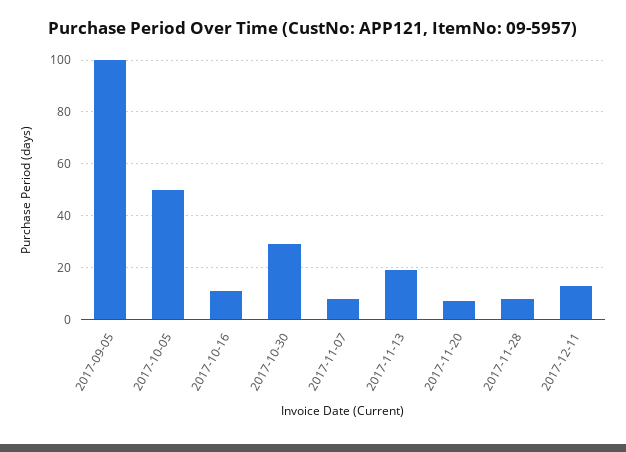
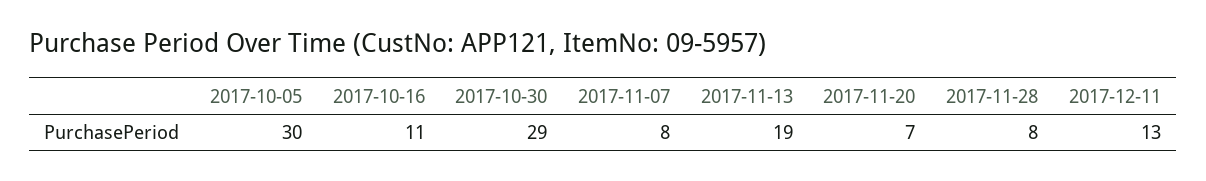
  {
-   "2017-09-05": 100,
-   "2017-10-05": 50,
+   "2017-10-05": 30,
    "2017-10-16": 11,
    "2017-10-30": 29,
    "2017-11-07": 8,
    "2017-11-13": 19,
    "2017-11-20": 7,
    "2017-11-28": 8,
    "2017-12-11": 13
  }

